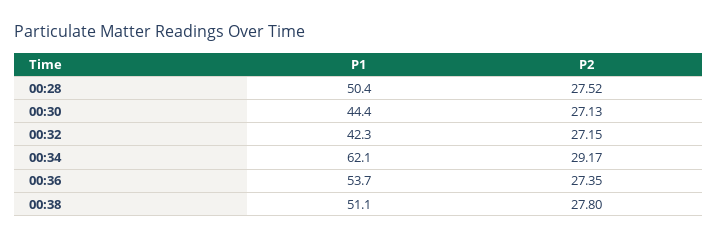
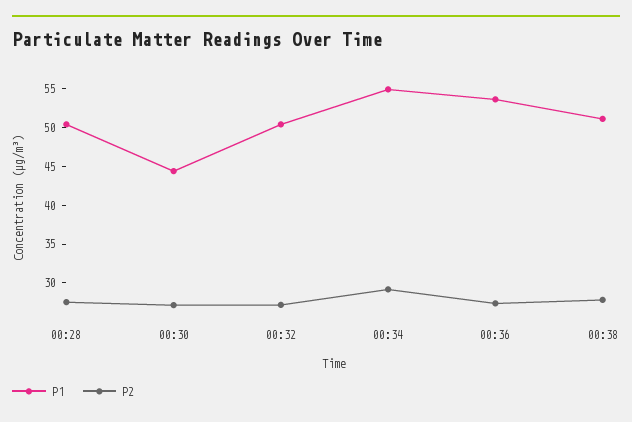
  {
    "P1": {
      "00:28": 50.4,
      "00:30": 44.4,
-     "00:32": 42.3,
+     "00:32": 50,
-     "00:34": 62.1,
+     "00:34": 55,
      "00:36": 53.7,
      "00:38": 51.1
    },
    "P2": {
      "00:28": 27.52,
      "00:30": 27.13,
      "00:32": 27.15,
      "00:34": 29.17,
      "00:36": 27.35,
      "00:38": 27.8
    }
  }

